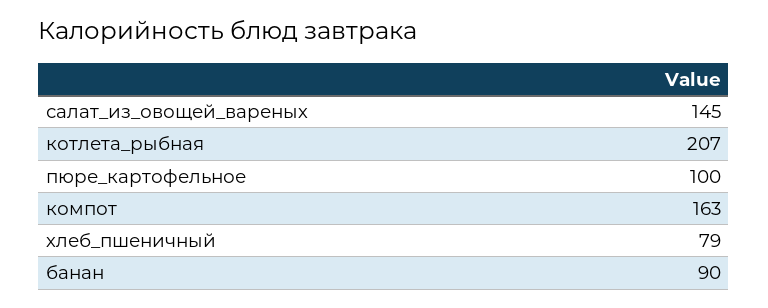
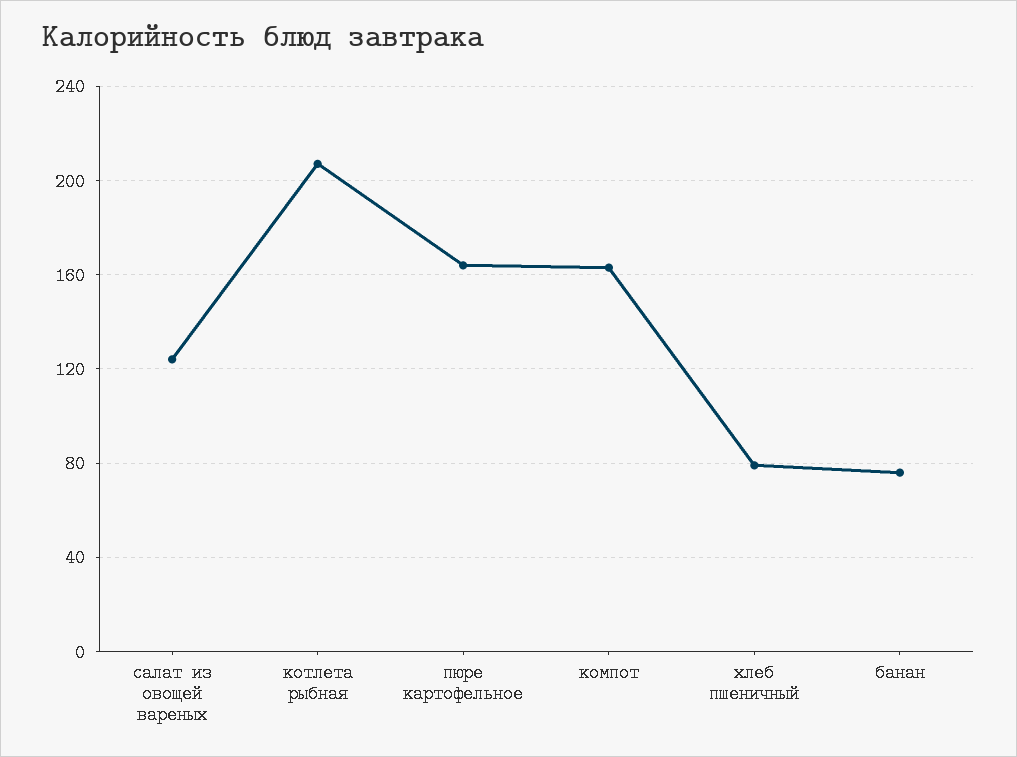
  {
-   "салат_из_овощей_вареных": 145,
+   "салат_из_овощей_вареных": 125,
    "котлета_рыбная": 207,
-   "пюре_картофельное": 100,
+   "пюре_картофельное": 165,
    "компот": 163,
    "хлеб_пшеничный": 79,
-   "банан": 90
+   "банан": 75
  }

